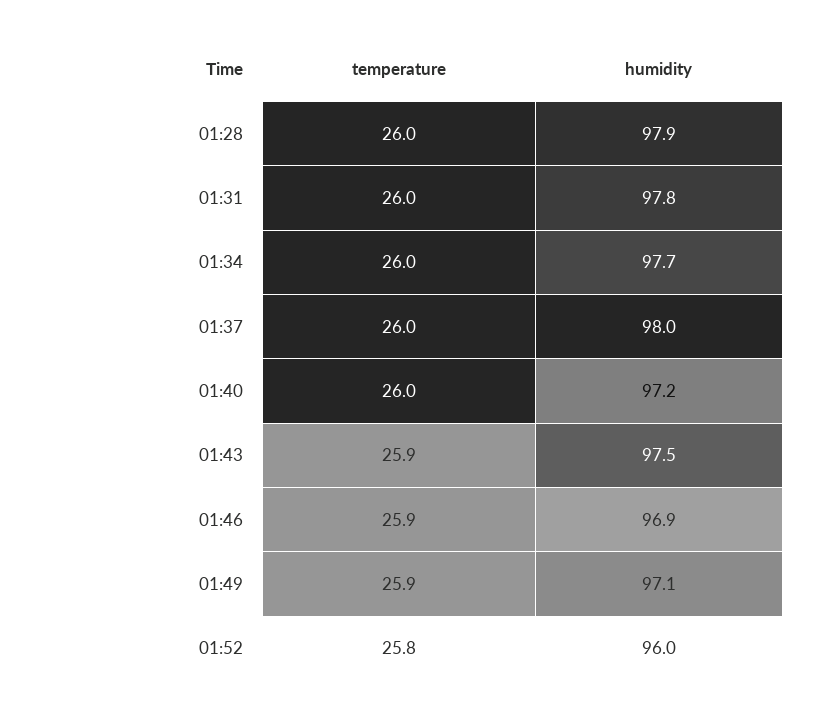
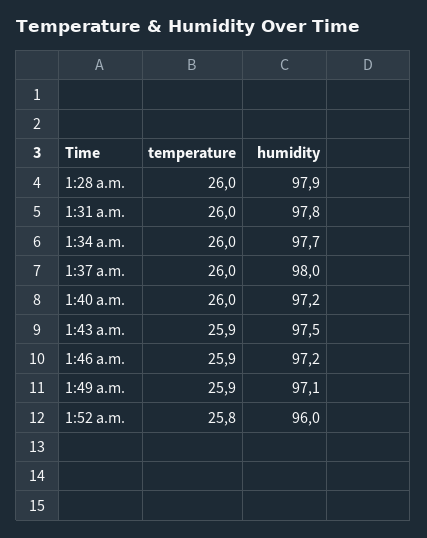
  {
    "temperature": {
      "01:28": 26,
      "01:31": 26,
      "01:34": 26,
      "01:37": 26,
      "01:40": 26,
      "01:43": 25.9,
      "01:46": 25.9,
      "01:49": 25.9,
      "01:52": 25.8
    },
    "humidity": {
      "01:28": 97.9,
      "01:31": 97.8,
      "01:34": 97.7,
      "01:37": 98,
      "01:40": 97.2,
      "01:43": 97.5,
-     "01:46": 96.9,
+     "01:46": 97.2,
      "01:49": 97.1,
      "01:52": 96
    }
  }

